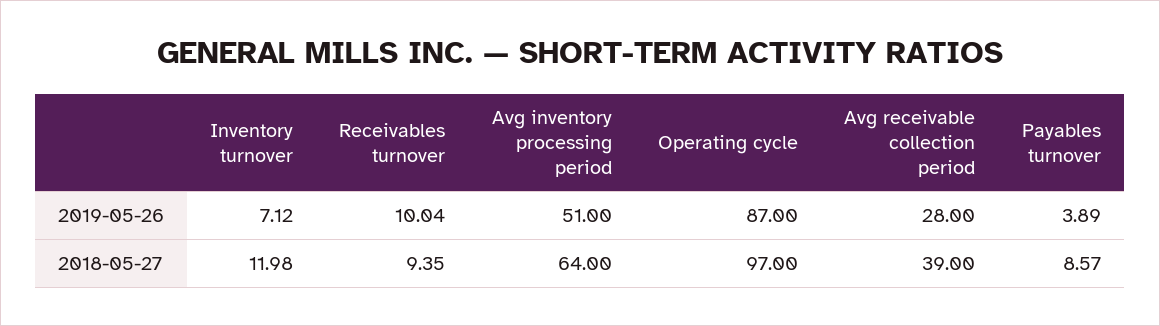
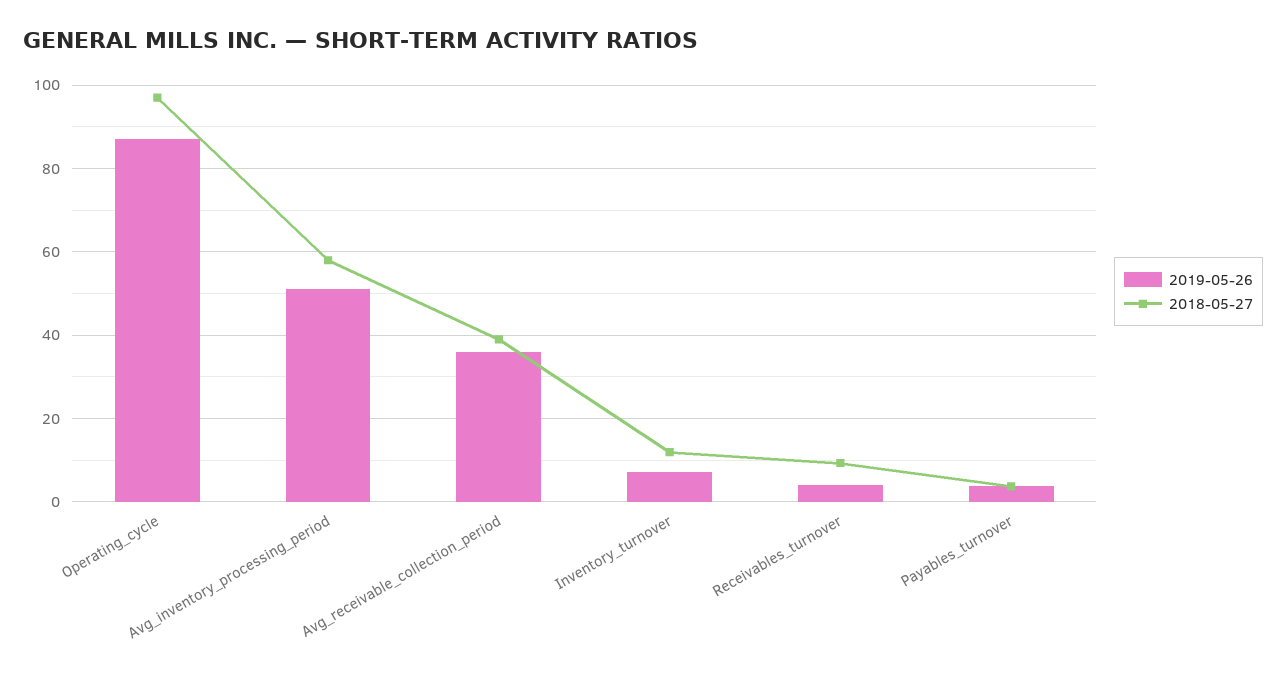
  {
    "2019-05-26": {
      "Inventory turnover": 7.12,
-     "Receivables turnover": 10.04,
+     "Receivables turnover": 4,
      "Avg inventory processing period": 51,
      "Operating cycle": 87,
-     "Avg receivable collection period": 28,
+     "Avg receivable collection period": 36,
      "Payables turnover": 3.89
    },
    "2018-05-27": {
      "Inventory turnover": 11.98,
      "Receivables turnover": 9.35,
-     "Avg inventory processing period": 64,
+     "Avg inventory processing period": 58,
      "Operating cycle": 97,
      "Avg receivable collection period": 39,
-     "Payables turnover": 8.57
+     "Payables turnover": 4
    }
  }

